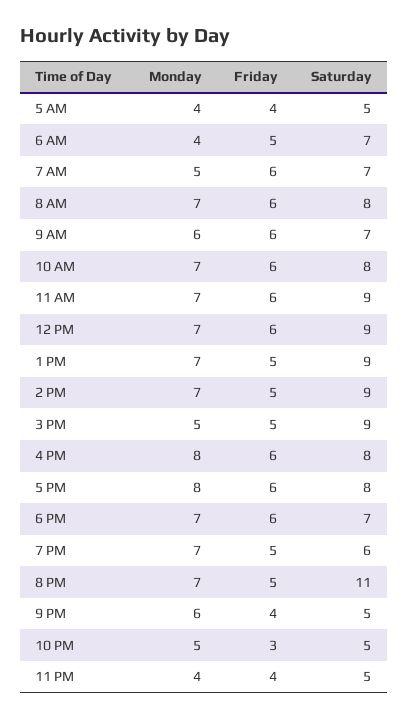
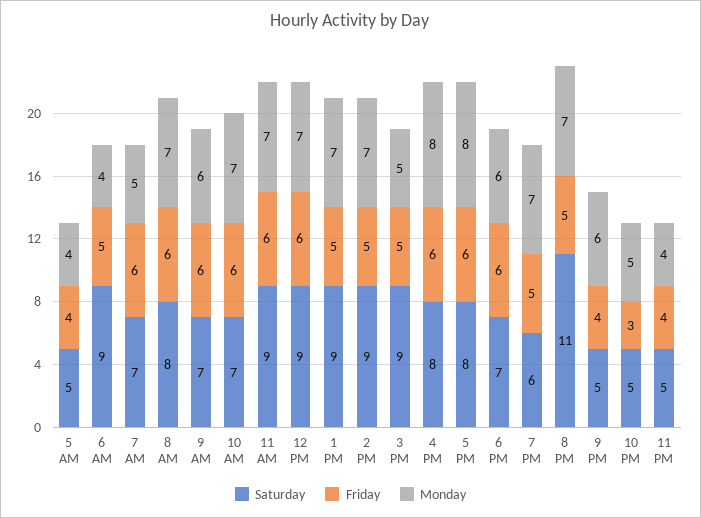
  {
    "Monday": {
      "5 AM": 4,
      "6 AM": 4,
      "7 AM": 5,
      "8 AM": 7,
      "9 AM": 6,
      "10 AM": 7,
      "11 AM": 7,
      "12 PM": 7,
      "1 PM": 7,
      "2 PM": 7,
      "3 PM": 5,
      "4 PM": 8,
      "5 PM": 8,
-     "6 PM": 7,
+     "6 PM": 6,
      "7 PM": 7,
      "8 PM": 7,
      "9 PM": 6,
      "10 PM": 5,
      "11 PM": 4
    },
    "Friday": {
      "5 AM": 4,
      "6 AM": 5,
      "7 AM": 6,
      "8 AM": 6,
      "9 AM": 6,
      "10 AM": 6,
      "11 AM": 6,
      "12 PM": 6,
      "1 PM": 5,
      "2 PM": 5,
      "3 PM": 5,
      "4 PM": 6,
      "5 PM": 6,
      "6 PM": 6,
      "7 PM": 5,
      "8 PM": 5,
      "9 PM": 4,
      "10 PM": 3,
      "11 PM": 4
    },
    "Saturday": {
      "5 AM": 5,
-     "6 AM": 7,
+     "6 AM": 9,
      "7 AM": 7,
      "8 AM": 8,
      "9 AM": 7,
-     "10 AM": 8,
+     "10 AM": 7,
      "11 AM": 9,
      "12 PM": 9,
      "1 PM": 9,
      "2 PM": 9,
      "3 PM": 9,
      "4 PM": 8,
      "5 PM": 8,
      "6 PM": 7,
      "7 PM": 6,
      "8 PM": 11,
      "9 PM": 5,
      "10 PM": 5,
      "11 PM": 5
    }
  }

